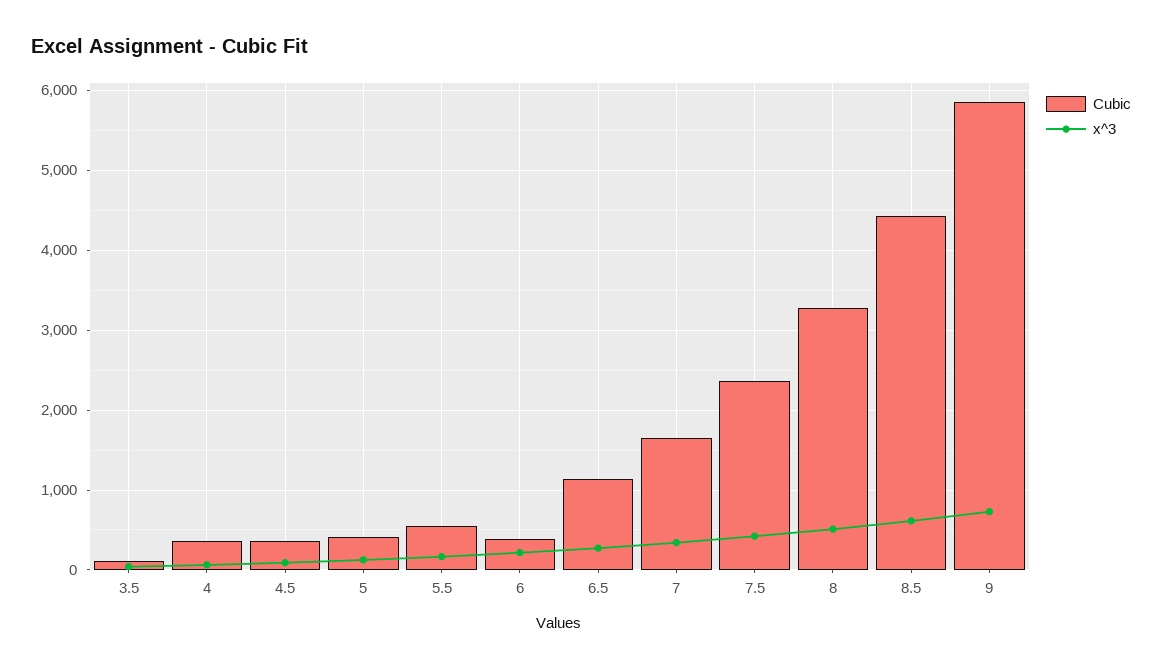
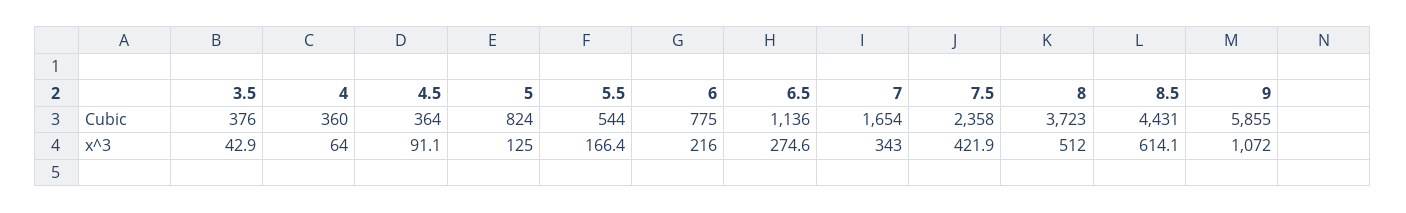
  {
    "Cubic": {
-     "3.5": 100,
+     "3.5": 376,
      "4": 360,
      "4.5": 364,
-     "5": 400,
+     "5": 824,
      "5.5": 544,
-     "6": 400,
+     "6": 775,
      "6.5": 1136,
      "7": 1654,
      "7.5": 2358,
-     "8": 3300,
+     "8": 3723,
      "8.5": 4431,
      "9": 5855
    },
    "x^3": {
      "3.5": 42.9,
      "4": 64,
      "4.5": 91.1,
      "5": 125,
      "5.5": 166.4,
      "6": 216,
      "6.5": 274.6,
      "7": 343,
      "7.5": 421.9,
      "8": 512,
      "8.5": 614.1,
-     "9": 700
+     "9": 1072
    }
  }

